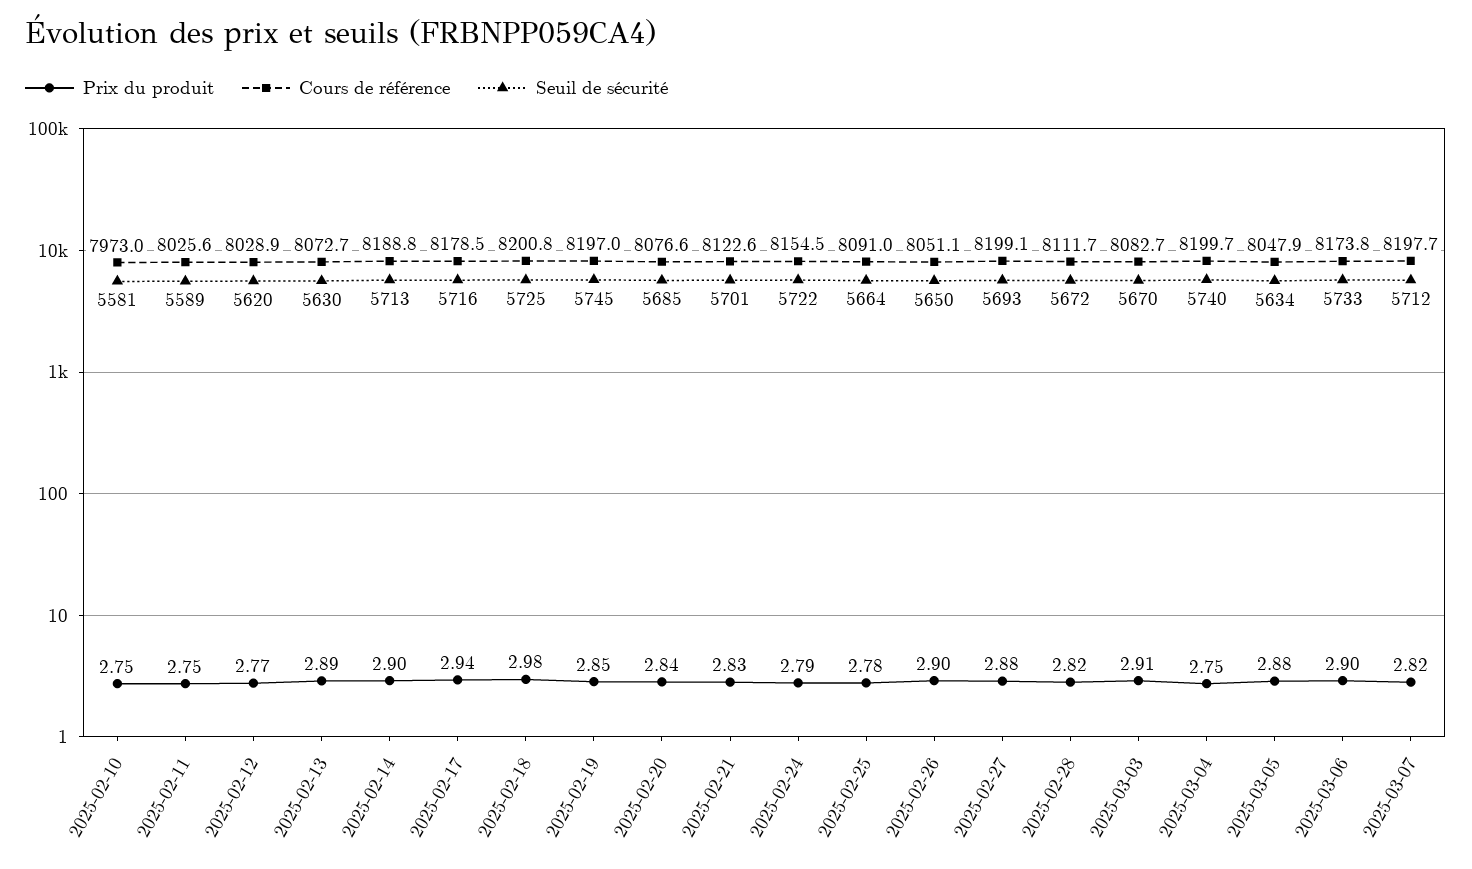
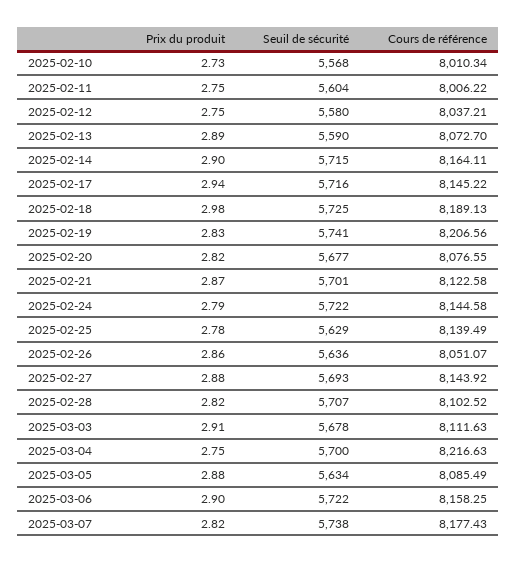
  {
    "Prix du produit": {
-     "2025-02-10": 2.75,
+     "2025-02-10": 2.73,
      "2025-02-11": 2.75,
-     "2025-02-12": 2.77,
+     "2025-02-12": 2.75,
      "2025-02-13": 2.89,
      "2025-02-14": 2.9,
      "2025-02-17": 2.94,
      "2025-02-18": 2.98,
-     "2025-02-19": 2.85,
+     "2025-02-19": 2.83,
-     "2025-02-20": 2.84,
+     "2025-02-20": 2.82,
-     "2025-02-21": 2.83,
+     "2025-02-21": 2.87,
      "2025-02-24": 2.79,
      "2025-02-25": 2.78,
-     "2025-02-26": 2.9,
+     "2025-02-26": 2.86,
      "2025-02-27": 2.88,
      "2025-02-28": 2.82,
      "2025-03-03": 2.91,
      "2025-03-04": 2.75,
      "2025-03-05": 2.88,
      "2025-03-06": 2.9,
      "2025-03-07": 2.82
    },
    "Cours de référence": {
-     "2025-02-10": 7973,
+     "2025-02-10": 8010.34,
-     "2025-02-11": 8025.6,
+     "2025-02-11": 8006.22,
-     "2025-02-12": 8028.9,
+     "2025-02-12": 8037.21,
      "2025-02-13": 8072.7,
-     "2025-02-14": 8188.8,
+     "2025-02-14": 8164.11,
-     "2025-02-17": 8178.5,
+     "2025-02-17": 8145.22,
-     "2025-02-18": 8200.8,
+     "2025-02-18": 8189.13,
-     "2025-02-19": 8197,
+     "2025-02-19": 8206.56,
      "2025-02-20": 8076.55,
      "2025-02-21": 8122.58,
-     "2025-02-24": 8154.5,
+     "2025-02-24": 8144.58,
-     "2025-02-25": 8091,
+     "2025-02-25": 8139.49,
      "2025-02-26": 8051.07,
-     "2025-02-27": 8199.1,
+     "2025-02-27": 8143.92,
-     "2025-02-28": 8111.7,
+     "2025-02-28": 8102.52,
-     "2025-03-03": 8082.7,
+     "2025-03-03": 8111.63,
-     "2025-03-04": 8199.7,
+     "2025-03-04": 8216.63,
-     "2025-03-05": 8047.9,
+     "2025-03-05": 8085.49,
-     "2025-03-06": 8173.8,
+     "2025-03-06": 8158.25,
-     "2025-03-07": 8197.7
+     "2025-03-07": 8177.43
    },
    "Seuil de sécurité": {
-     "2025-02-10": 5581,
+     "2025-02-10": 5568,
-     "2025-02-11": 5589,
+     "2025-02-11": 5604,
-     "2025-02-12": 5620,
+     "2025-02-12": 5580,
-     "2025-02-13": 5630,
+     "2025-02-13": 5590,
-     "2025-02-14": 5713,
+     "2025-02-14": 5715,
      "2025-02-17": 5716,
      "2025-02-18": 5725,
-     "2025-02-19": 5745,
+     "2025-02-19": 5741,
-     "2025-02-20": 5685,
+     "2025-02-20": 5677,
      "2025-02-21": 5701,
      "2025-02-24": 5722,
-     "2025-02-25": 5664,
+     "2025-02-25": 5629,
-     "2025-02-26": 5650,
+     "2025-02-26": 5636,
      "2025-02-27": 5693,
-     "2025-02-28": 5672,
+     "2025-02-28": 5707,
-     "2025-03-03": 5670,
+     "2025-03-03": 5678,
-     "2025-03-04": 5740,
+     "2025-03-04": 5700,
      "2025-03-05": 5634,
-     "2025-03-06": 5733,
+     "2025-03-06": 5722,
-     "2025-03-07": 5712
+     "2025-03-07": 5738
    }
  }

